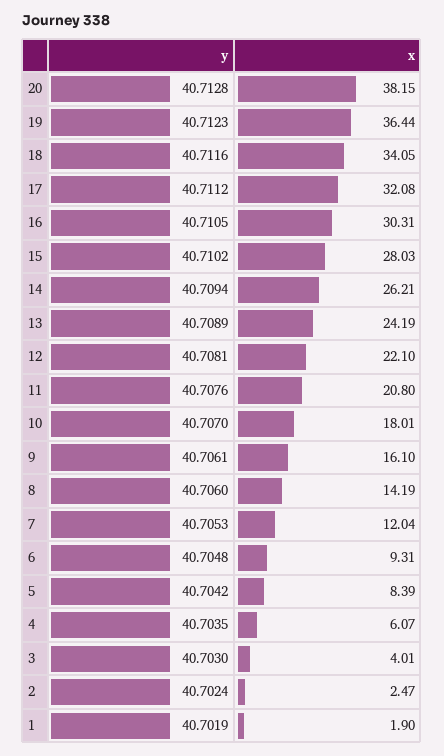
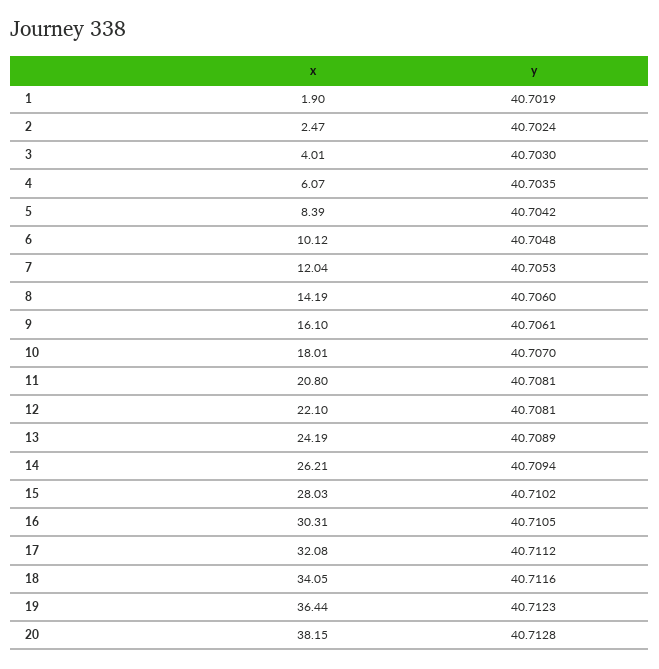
  {
    "y": {
      "20": 40.7128,
      "19": 40.7123,
      "18": 40.7116,
      "17": 40.7112,
      "16": 40.7105,
      "15": 40.7102,
      "14": 40.7094,
      "13": 40.7089,
      "12": 40.7081,
-     "11": 40.7076,
+     "11": 40.7081,
      "10": 40.707,
      "9": 40.7061,
      "8": 40.706,
      "7": 40.7053,
      "6": 40.7048,
      "5": 40.7042,
      "4": 40.7035,
      "3": 40.703,
      "2": 40.7024,
      "1": 40.7019
    },
    "x": {
      "20": 38.15,
      "19": 36.44,
      "18": 34.05,
      "17": 32.08,
      "16": 30.31,
      "15": 28.03,
      "14": 26.21,
      "13": 24.19,
      "12": 22.1,
      "11": 20.8,
      "10": 18.01,
      "9": 16.1,
      "8": 14.19,
      "7": 12.04,
-     "6": 9.31,
+     "6": 10.12,
      "5": 8.39,
      "4": 6.07,
      "3": 4.01,
      "2": 2.47,
      "1": 1.9
    }
  }

